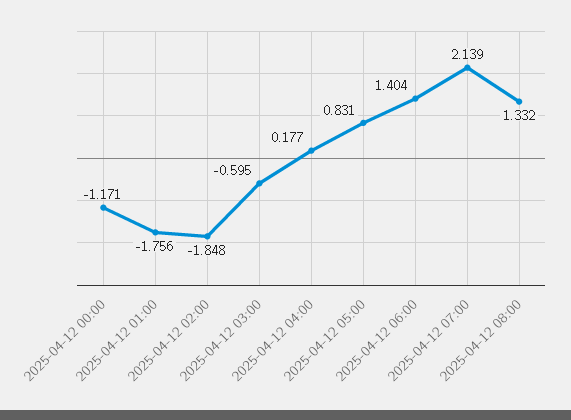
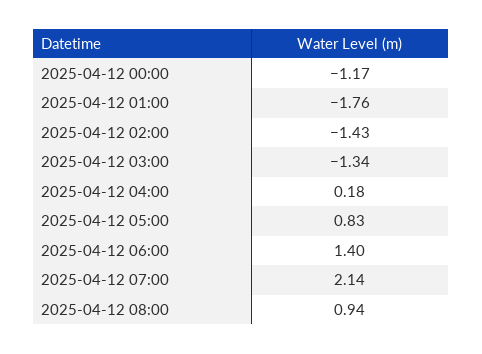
  {
    "2025-04-12 00:00": -1.171,
    "2025-04-12 01:00": -1.756,
-   "2025-04-12 02:00": -1.848,
+   "2025-04-12 02:00": -1.43,
-   "2025-04-12 03:00": -0.595,
+   "2025-04-12 03:00": -1.34,
    "2025-04-12 04:00": 0.177,
    "2025-04-12 05:00": 0.831,
    "2025-04-12 06:00": 1.404,
    "2025-04-12 07:00": 2.139,
-   "2025-04-12 08:00": 1.332
+   "2025-04-12 08:00": 0.94
  }

